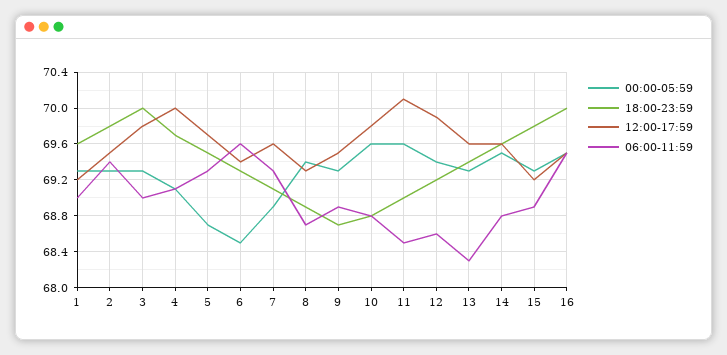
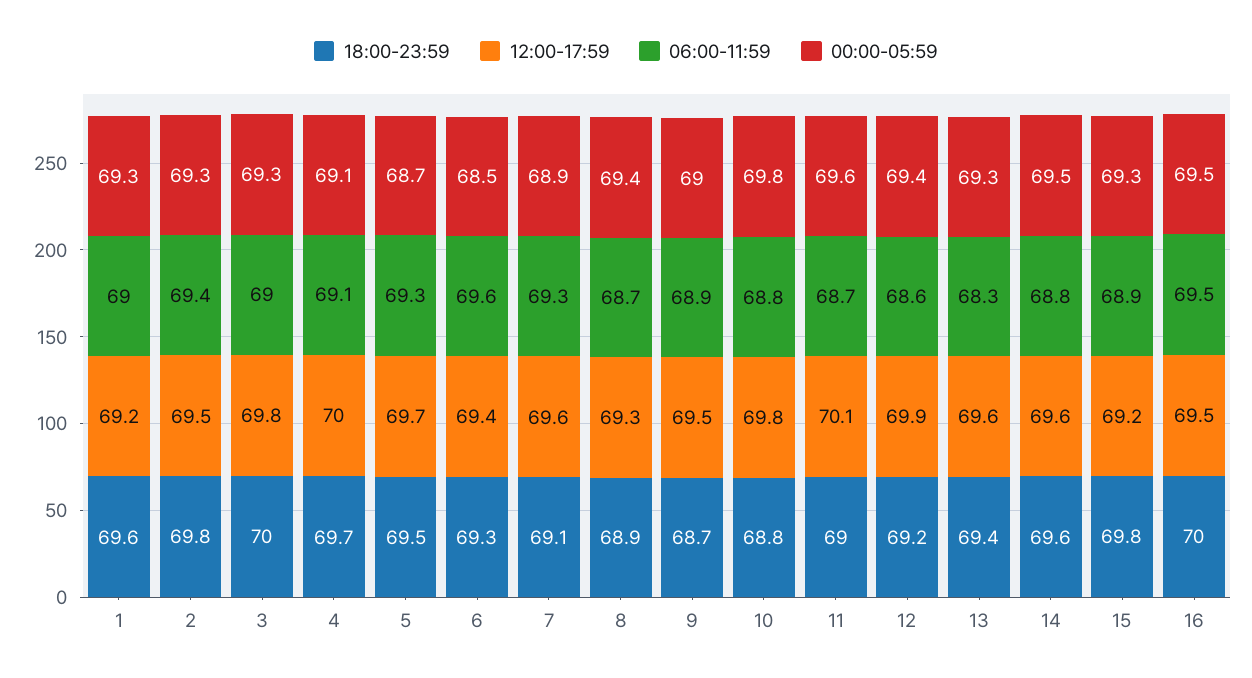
  {
    "00:00-05:59": {
      "1": 69.3,
      "2": 69.3,
      "3": 69.3,
      "4": 69.1,
      "5": 68.7,
      "6": 68.5,
      "7": 68.9,
      "8": 69.4,
-     "9": 69.3,
+     "9": 69,
-     "10": 69.6,
+     "10": 69.8,
      "11": 69.6,
      "12": 69.4,
      "13": 69.3,
      "14": 69.5,
      "15": 69.3,
      "16": 69.5
    },
    "18:00-23:59": {
      "1": 69.6,
      "2": 69.8,
      "3": 70,
      "4": 69.7,
      "5": 69.5,
      "6": 69.3,
      "7": 69.1,
      "8": 68.9,
      "9": 68.7,
      "10": 68.8,
      "11": 69,
      "12": 69.2,
      "13": 69.4,
      "14": 69.6,
      "15": 69.8,
      "16": 70
    },
    "12:00-17:59": {
      "1": 69.2,
      "2": 69.5,
      "3": 69.8,
      "4": 70,
      "5": 69.7,
      "6": 69.4,
      "7": 69.6,
      "8": 69.3,
      "9": 69.5,
      "10": 69.8,
      "11": 70.1,
      "12": 69.9,
      "13": 69.6,
      "14": 69.6,
      "15": 69.2,
      "16": 69.5
    },
    "06:00-11:59": {
      "1": 69,
      "2": 69.4,
      "3": 69,
      "4": 69.1,
      "5": 69.3,
      "6": 69.6,
      "7": 69.3,
      "8": 68.7,
      "9": 68.9,
      "10": 68.8,
-     "11": 68.5,
+     "11": 68.7,
      "12": 68.6,
      "13": 68.3,
      "14": 68.8,
      "15": 68.9,
      "16": 69.5
    }
  }

